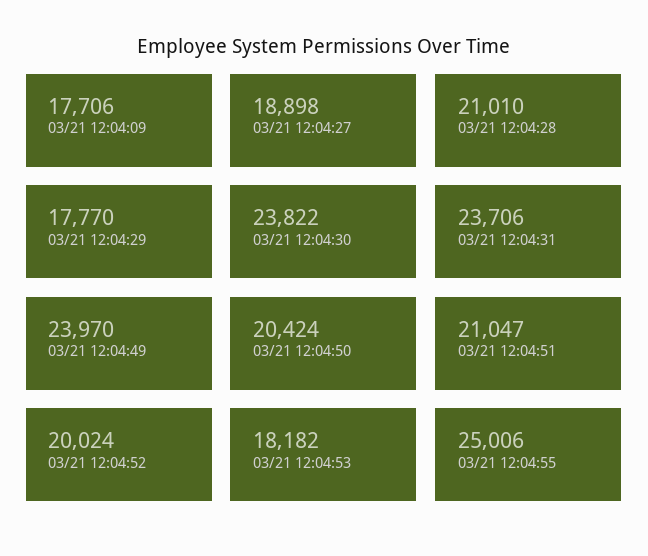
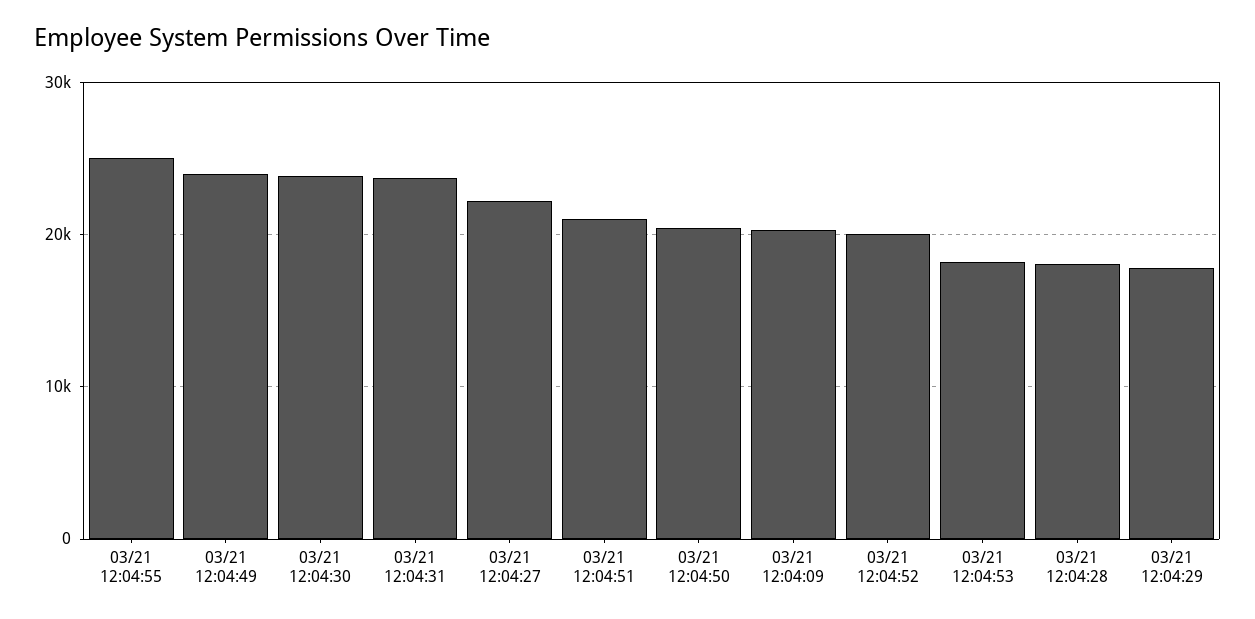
  {
-   "03/21 12:04:09": 17706,
+   "03/21 12:04:09": 20000,
-   "03/21 12:04:27": 18898,
+   "03/21 12:04:27": 22000,
-   "03/21 12:04:28": 21010,
+   "03/21 12:04:28": 18000,
    "03/21 12:04:29": 17770,
    "03/21 12:04:30": 23822,
    "03/21 12:04:31": 23706,
    "03/21 12:04:49": 23970,
    "03/21 12:04:50": 20424,
    "03/21 12:04:51": 21047,
    "03/21 12:04:52": 20024,
    "03/21 12:04:53": 18182,
    "03/21 12:04:55": 25006
  }

